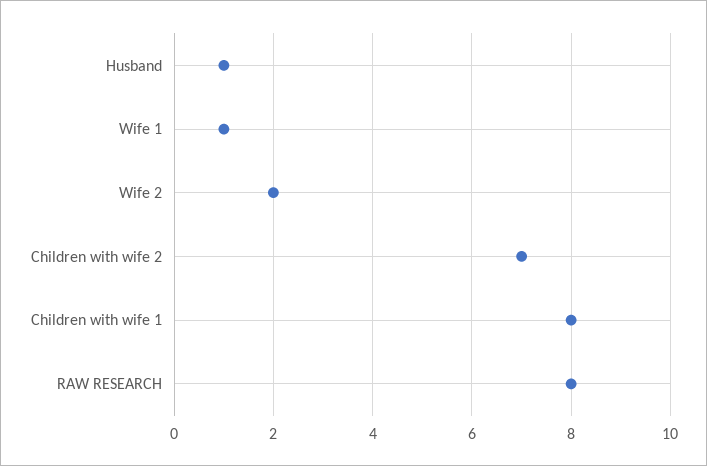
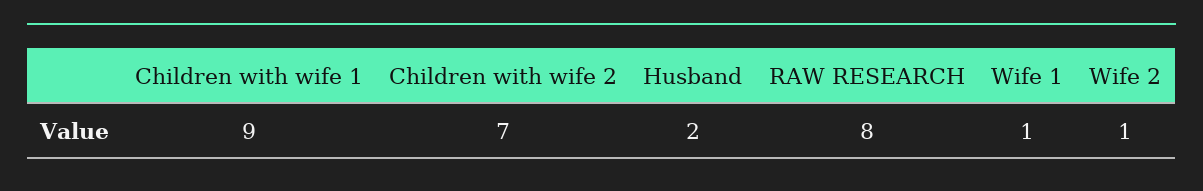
  {
-   "Husband": 1,
+   "Husband": 2,
    "Wife 1": 1,
-   "Wife 2": 2,
+   "Wife 2": 1,
    "Children with wife 2": 7,
-   "Children with wife 1": 8,
+   "Children with wife 1": 9,
    "RAW RESEARCH": 8
  }

